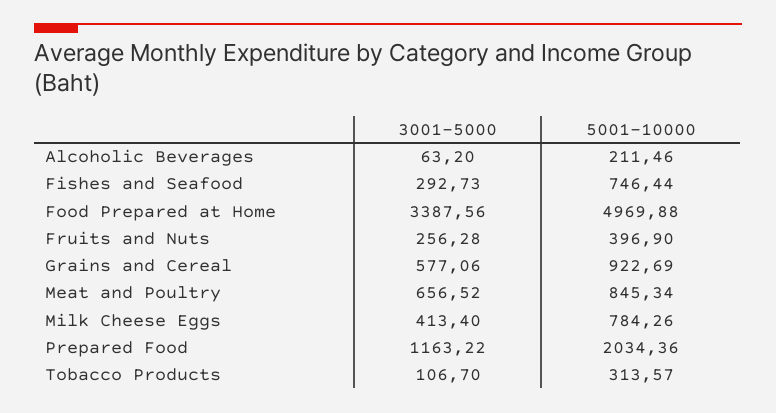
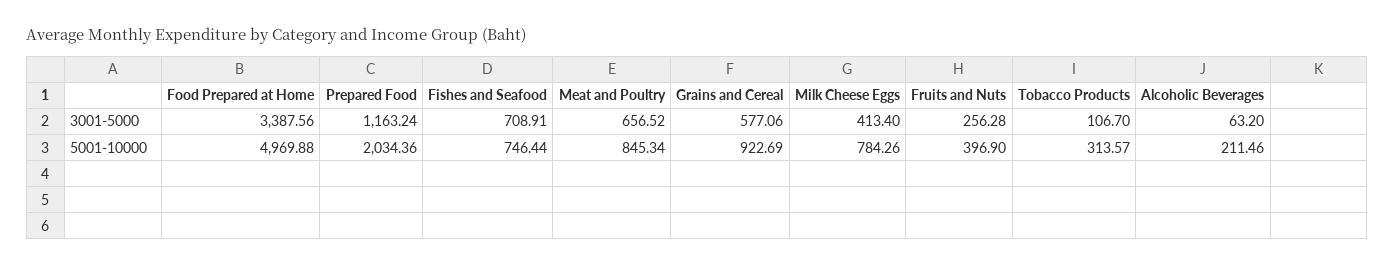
  {
    "3001-5000": {
      "Alcoholic Beverages": 63.2,
-     "Fishes and Seafood": 292.73,
+     "Fishes and Seafood": 708.91,
      "Food Prepared at Home": 3387.56,
      "Fruits and Nuts": 256.28,
      "Grains and Cereal": 577.06,
      "Meat and Poultry": 656.52,
      "Milk Cheese Eggs": 413.4,
-     "Prepared Food": 1163.22,
+     "Prepared Food": 1163.24,
      "Tobacco Products": 106.7
    },
    "5001-10000": {
      "Alcoholic Beverages": 211.46,
      "Fishes and Seafood": 746.44,
      "Food Prepared at Home": 4969.88,
      "Fruits and Nuts": 396.9,
      "Grains and Cereal": 922.69,
      "Meat and Poultry": 845.34,
      "Milk Cheese Eggs": 784.26,
      "Prepared Food": 2034.36,
      "Tobacco Products": 313.57
    }
  }

